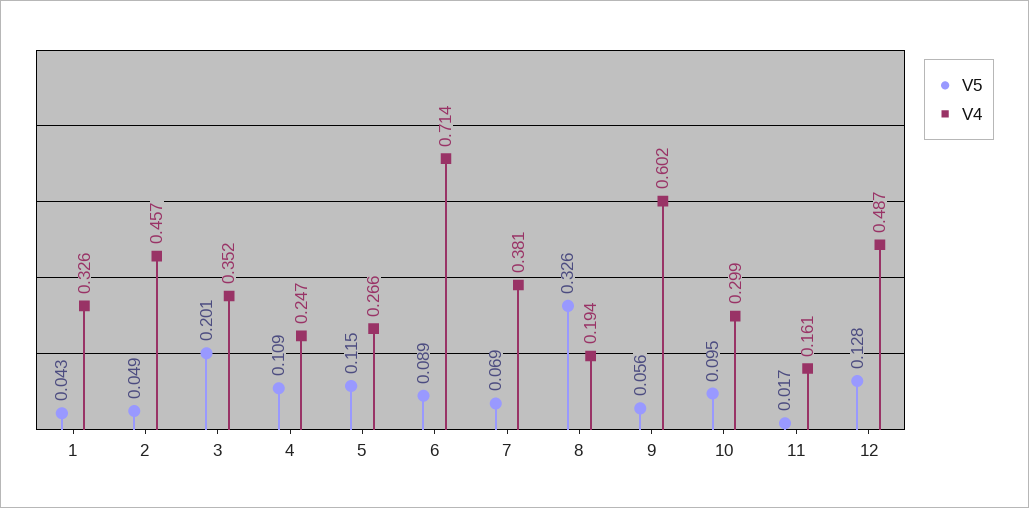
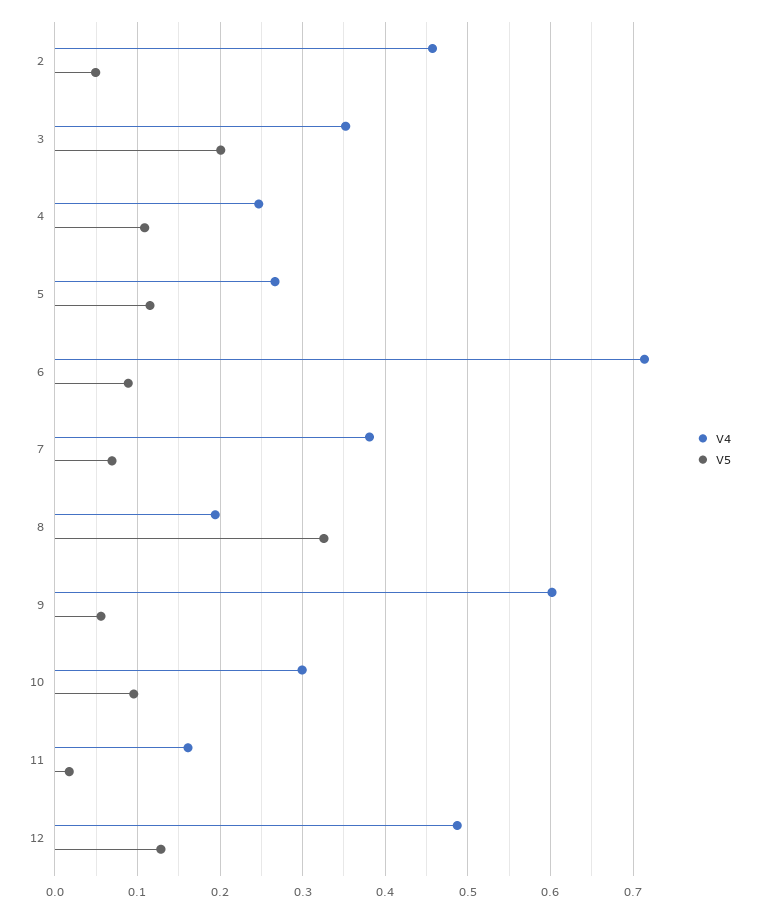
  {
    "V5": {
-     "1": 0.043,
      "2": 0.049,
      "3": 0.201,
      "4": 0.109,
      "5": 0.115,
      "6": 0.089,
      "7": 0.069,
      "8": 0.326,
      "9": 0.056,
      "10": 0.095,
      "11": 0.017,
      "12": 0.128
    },
    "V4": {
-     "1": 0.326,
      "2": 0.457,
      "3": 0.352,
      "4": 0.247,
      "5": 0.266,
      "6": 0.714,
      "7": 0.381,
      "8": 0.194,
      "9": 0.602,
      "10": 0.299,
      "11": 0.161,
      "12": 0.487
    }
  }

